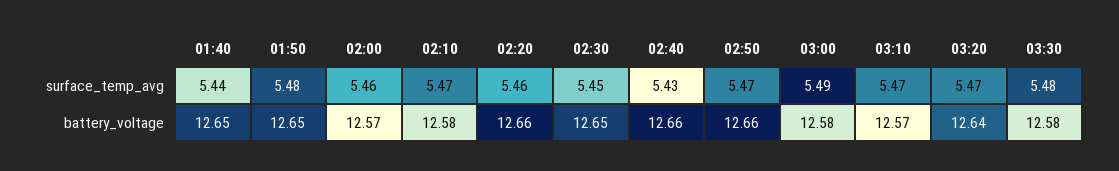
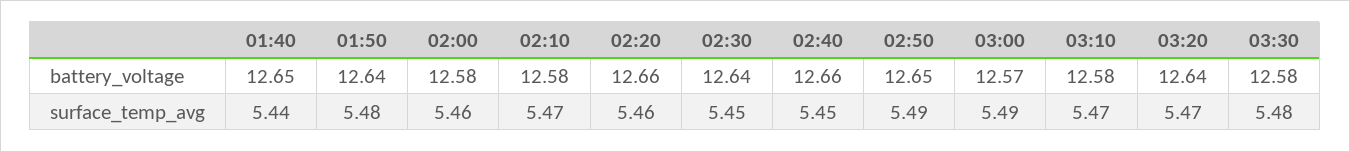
  {
    "01:40": {
      "surface_temp_avg": 5.44,
      "battery_voltage": 12.65
    },
    "01:50": {
      "surface_temp_avg": 5.48,
-     "battery_voltage": 12.65
+     "battery_voltage": 12.64
    },
    "02:00": {
      "surface_temp_avg": 5.46,
-     "battery_voltage": 12.57
+     "battery_voltage": 12.58
    },
    "02:10": {
      "surface_temp_avg": 5.47,
      "battery_voltage": 12.58
    },
    "02:20": {
      "surface_temp_avg": 5.46,
      "battery_voltage": 12.66
    },
    "02:30": {
      "surface_temp_avg": 5.45,
-     "battery_voltage": 12.65
+     "battery_voltage": 12.64
    },
    "02:40": {
-     "surface_temp_avg": 5.43,
+     "surface_temp_avg": 5.45,
      "battery_voltage": 12.66
    },
    "02:50": {
-     "surface_temp_avg": 5.47,
+     "surface_temp_avg": 5.49,
-     "battery_voltage": 12.66
+     "battery_voltage": 12.65
    },
    "03:00": {
      "surface_temp_avg": 5.49,
-     "battery_voltage": 12.58
+     "battery_voltage": 12.57
    },
    "03:10": {
      "surface_temp_avg": 5.47,
-     "battery_voltage": 12.57
+     "battery_voltage": 12.58
    },
    "03:20": {
      "surface_temp_avg": 5.47,
      "battery_voltage": 12.64
    },
    "03:30": {
      "surface_temp_avg": 5.48,
      "battery_voltage": 12.58
    }
  }

